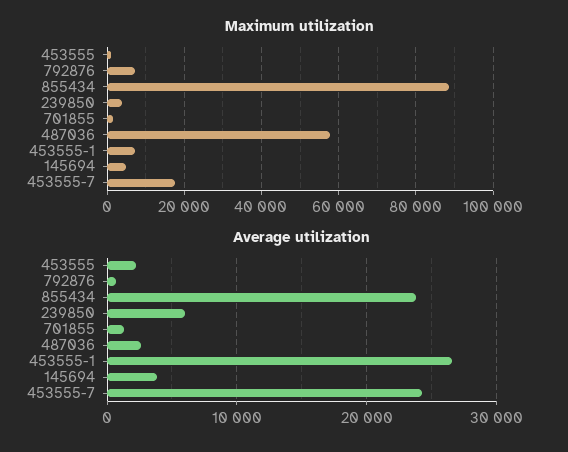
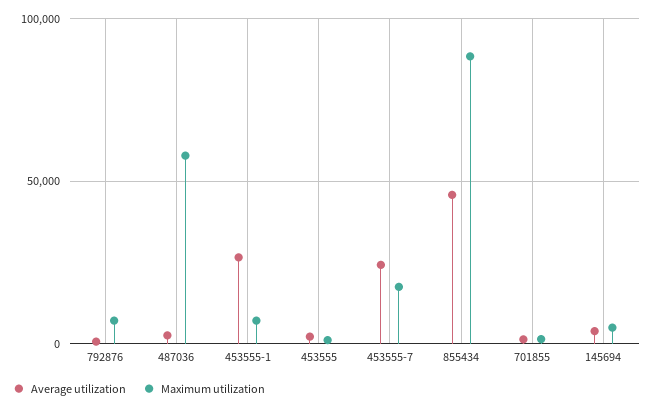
  {
    "Maximum utilization": {
      "453555": 2000,
      "792876": 8000,
      "855434": 88000,
-     "239850": 4000,
      "701855": 2000,
      "487036": 58000,
      "453555-1": 8000,
      "145694": 4000,
      "453555-7": 18000
    },
    "Average utilization": {
      "453555": 2000,
      "792876": 1000,
-     "855434": 24000,
+     "855434": 45000,
-     "239850": 6000,
      "701855": 1000,
      "487036": 3000,
      "453555-1": 27000,
      "145694": 4000,
      "453555-7": 24000
    }
  }

